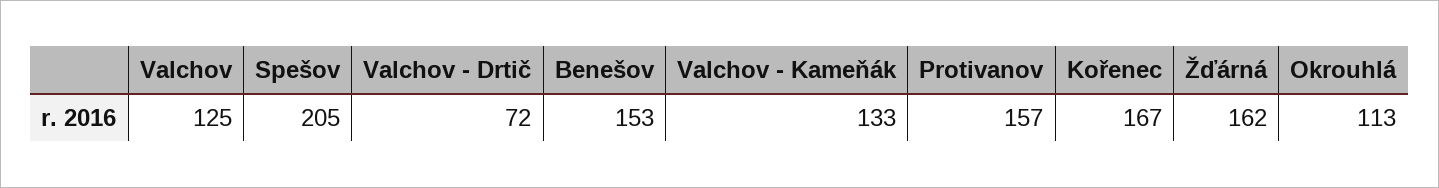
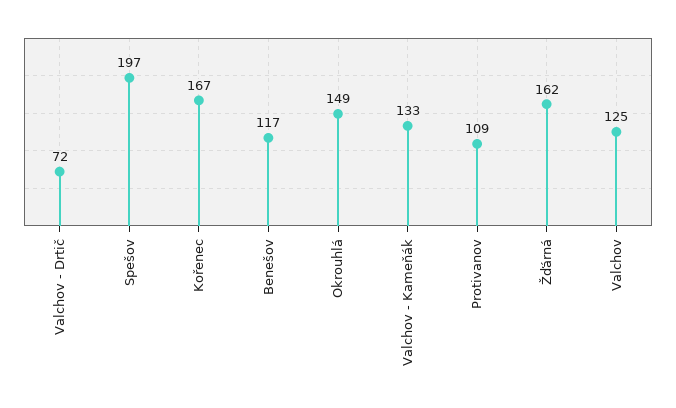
  {
    "Valchov": 125,
-   "Spešov": 205,
+   "Spešov": 197,
    "Valchov - Drtič": 72,
-   "Benešov": 153,
+   "Benešov": 117,
    "Valchov - Kameňák": 133,
-   "Protivanov": 157,
+   "Protivanov": 109,
    "Kořenec": 167,
    "Žďárná": 162,
-   "Okrouhlá": 113
+   "Okrouhlá": 149
  }

